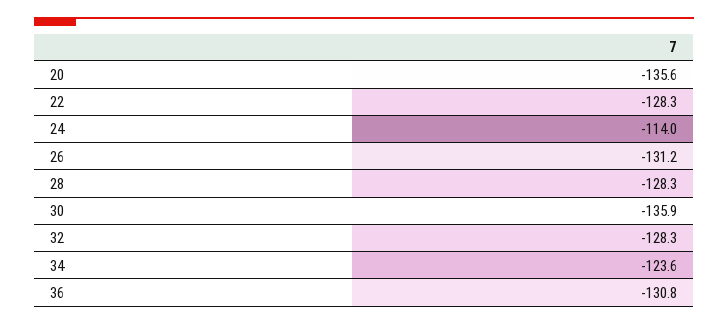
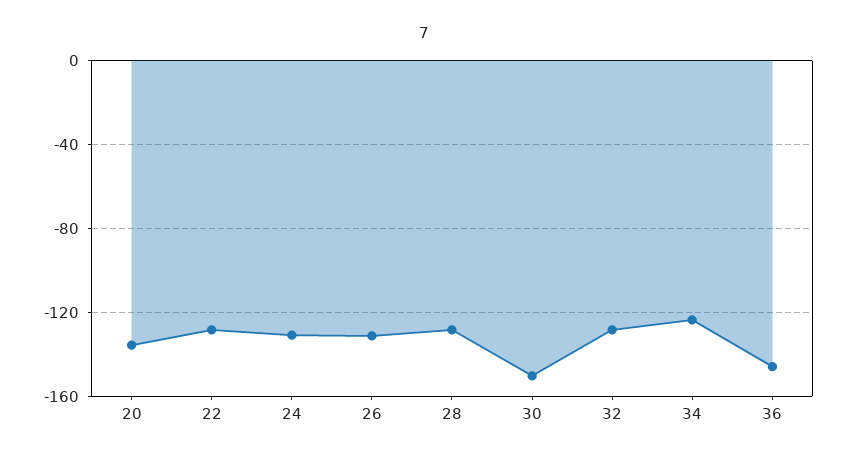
  {
    "20": -135.6,
    "22": -128.3,
-   "24": -114,
+   "24": -130,
    "26": -131.2,
    "28": -128.3,
-   "30": -135.9,
+   "30": -150,
    "32": -128.3,
    "34": -123.6,
-   "36": -130.8
+   "36": -145
  }

